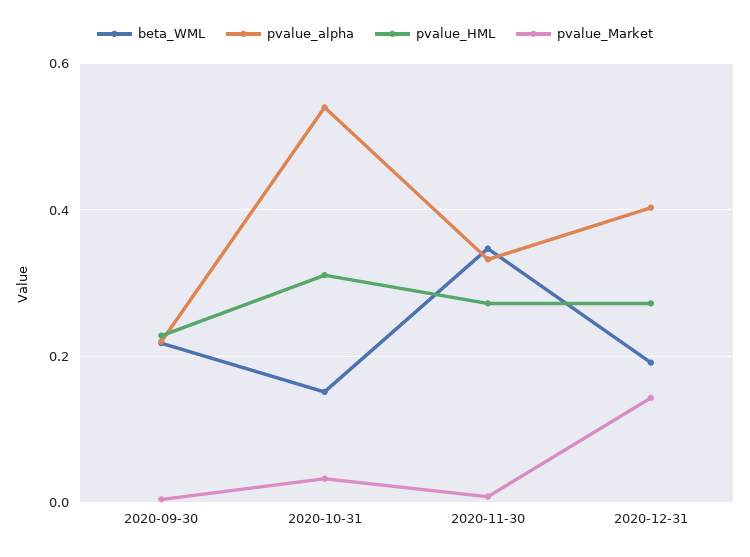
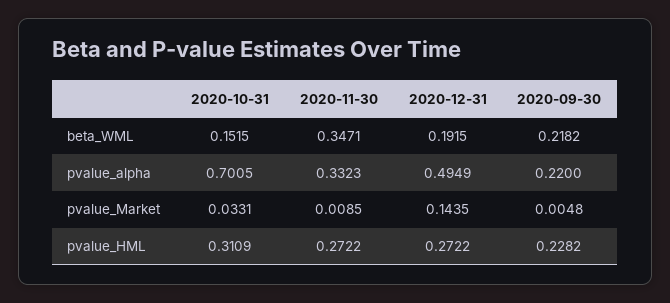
  {
    "beta_WML": {
      "2020-09-30": 0.2182,
      "2020-10-31": 0.1515,
      "2020-11-30": 0.3471,
      "2020-12-31": 0.1915
    },
    "pvalue_alpha": {
      "2020-09-30": 0.22,
-     "2020-10-31": 0.54,
+     "2020-10-31": 0.7005,
      "2020-11-30": 0.3323,
-     "2020-12-31": 0.4
+     "2020-12-31": 0.4949
    },
    "pvalue_HML": {
      "2020-09-30": 0.2282,
      "2020-10-31": 0.3109,
      "2020-11-30": 0.2722,
      "2020-12-31": 0.2722
    },
    "pvalue_Market": {
      "2020-09-30": 0.0048,
      "2020-10-31": 0.0331,
      "2020-11-30": 0.0085,
      "2020-12-31": 0.1435
    }
  }

